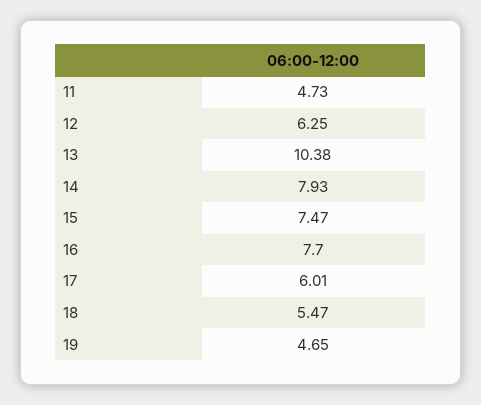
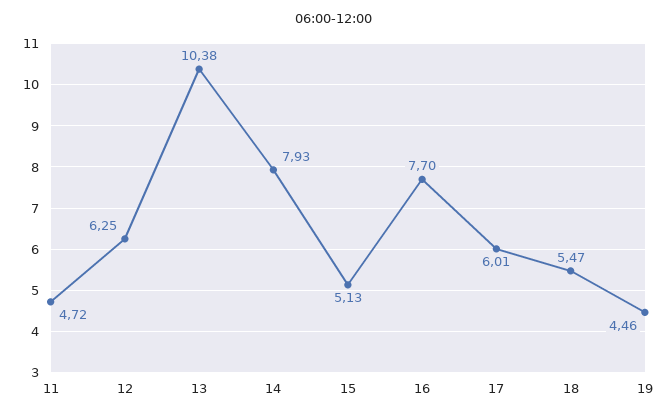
  {
-   "11": 4.73,
+   "11": 4.72,
    "12": 6.25,
    "13": 10.38,
    "14": 7.93,
-   "15": 7.47,
+   "15": 5.13,
    "16": 7.7,
    "17": 6.01,
    "18": 5.47,
-   "19": 4.65
+   "19": 4.46
  }

